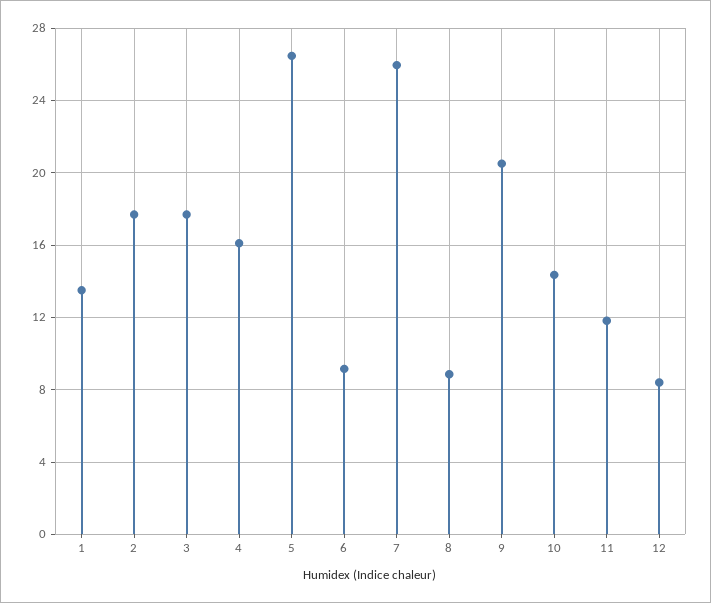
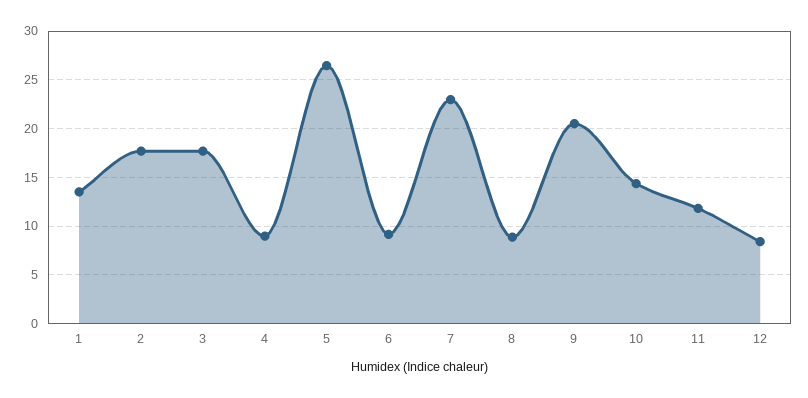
  {
    "1": 13.5,
    "2": 17.5,
    "3": 17.5,
-   "4": 16,
+   "4": 9,
    "5": 26.5,
    "6": 9,
-   "7": 26,
+   "7": 23,
    "8": 9,
    "9": 20.5,
    "10": 14.5,
    "11": 12,
    "12": 8.5
  }

